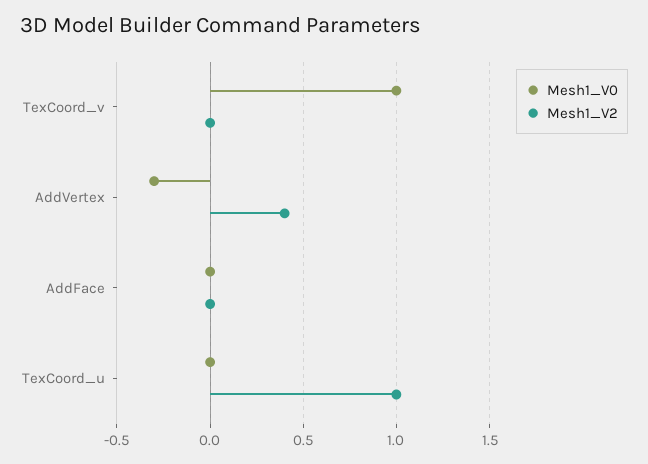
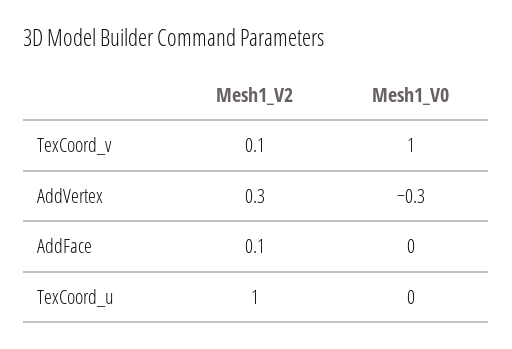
  {
    "Mesh1_V0": {
      "TexCoord_v": 1,
      "AddVertex": -0.3,
      "AddFace": 0,
      "TexCoord_u": 0
    },
    "Mesh1_V2": {
-     "TexCoord_v": 0,
+     "TexCoord_v": 0.1,
-     "AddVertex": 0.4,
+     "AddVertex": 0.3,
-     "AddFace": 0,
+     "AddFace": 0.1,
      "TexCoord_u": 1
    }
  }

